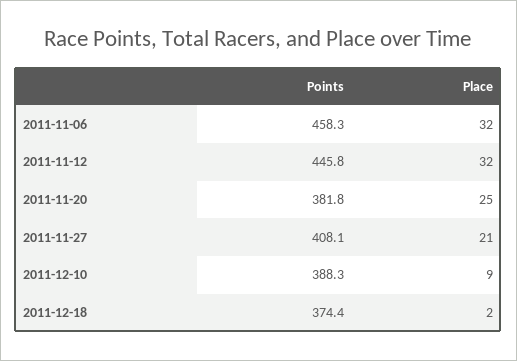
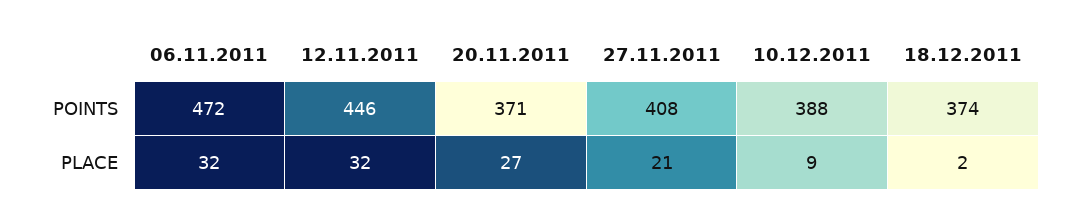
  {
    "Points": {
-     "2011-11-06": 458.3,
+     "2011-11-06": 472,
      "2011-11-12": 445.8,
-     "2011-11-20": 381.8,
+     "2011-11-20": 371,
      "2011-11-27": 408.1,
      "2011-12-10": 388.3,
      "2011-12-18": 374.4
    },
    "Place": {
      "2011-11-06": 32,
      "2011-11-12": 32,
-     "2011-11-20": 25,
+     "2011-11-20": 27,
      "2011-11-27": 21,
      "2011-12-10": 9,
      "2011-12-18": 2
    }
  }

